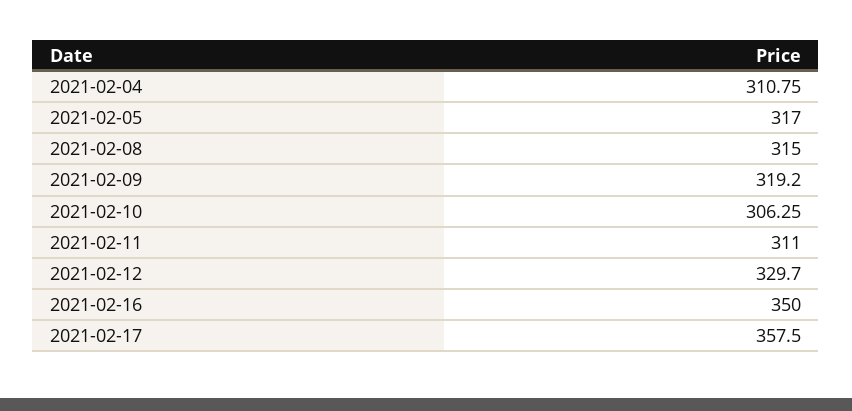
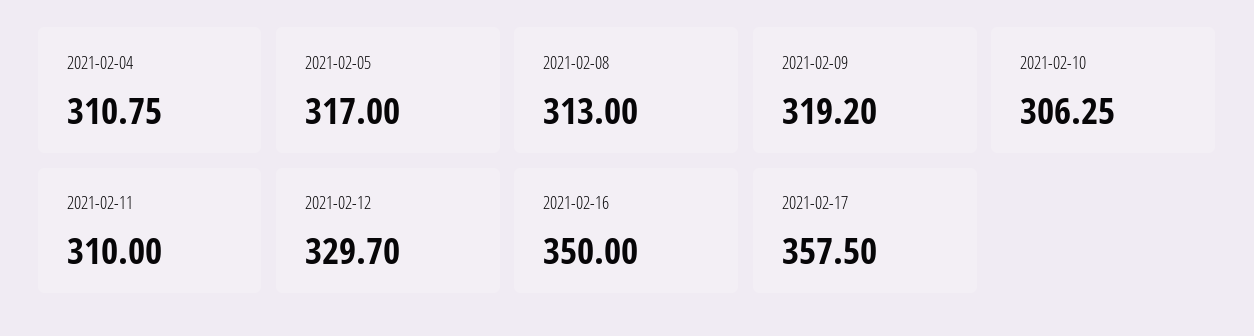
  {
    "2021-02-04": 310.75,
    "2021-02-05": 317,
-   "2021-02-08": 315,
+   "2021-02-08": 313,
    "2021-02-09": 319.2,
    "2021-02-10": 306.25,
-   "2021-02-11": 311,
+   "2021-02-11": 310,
    "2021-02-12": 329.7,
    "2021-02-16": 350,
    "2021-02-17": 357.5
  }

